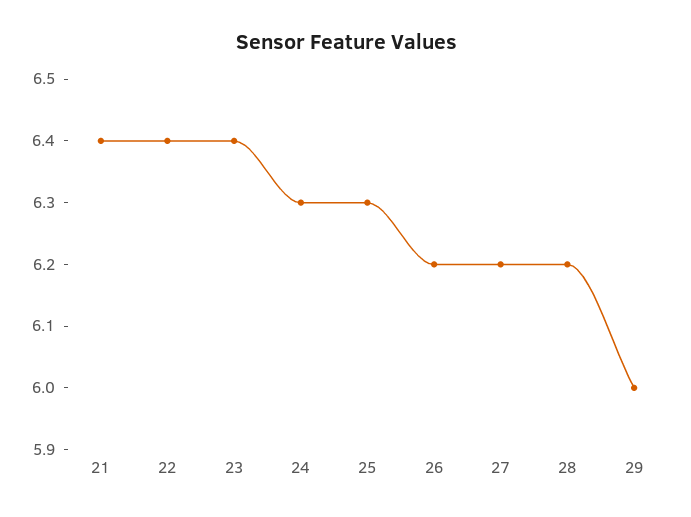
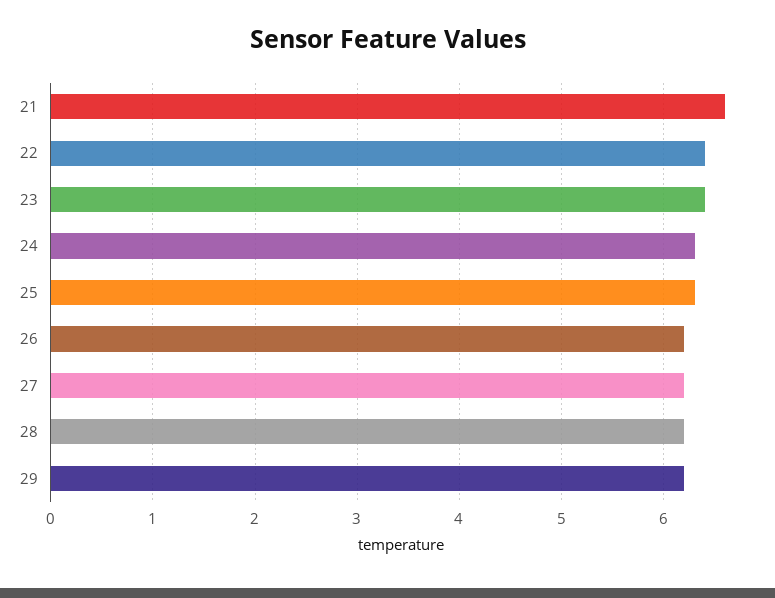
  {
-   "21": 6.4,
+   "21": 6.6,
    "22": 6.4,
    "23": 6.4,
    "24": 6.3,
    "25": 6.3,
    "26": 6.2,
    "27": 6.2,
    "28": 6.2,
-   "29": 6
+   "29": 6.2
  }

